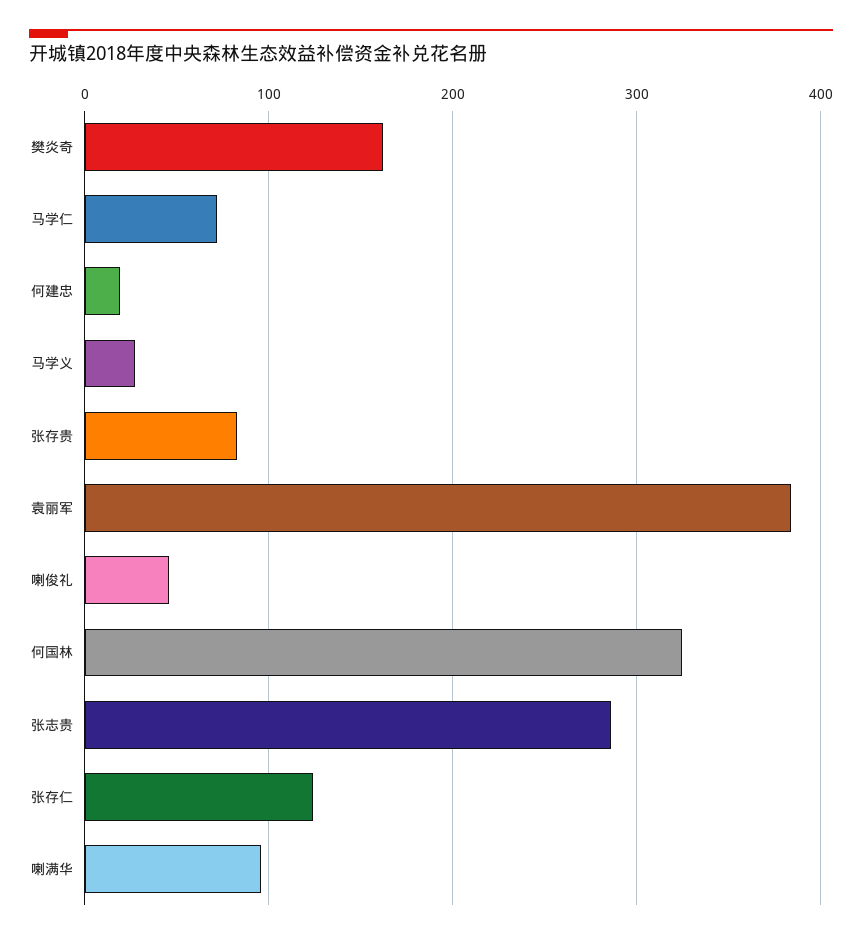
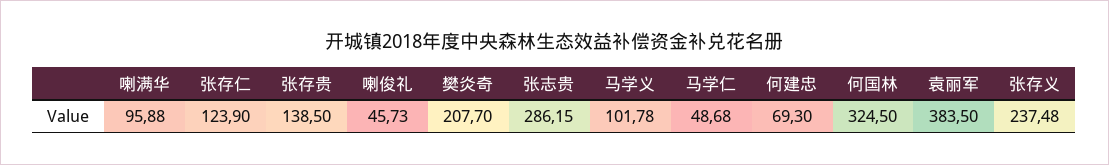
  {
-   "樊炎奇": 160,
+   "樊炎奇": 207.7,
-   "马学仁": 70,
+   "马学仁": 48.68,
-   "何建忠": 20,
+   "何建忠": 69.3,
-   "马学义": 30,
+   "马学义": 101.78,
-   "张存贵": 80,
+   "张存贵": 138.5,
    "袁丽军": 383.5,
    "喇俊礼": 45.73,
    "何国林": 324.5,
    "张志贵": 286.15,
    "张存仁": 123.9,
-   "喇满华": 95.88
+   "喇满华": 95.88,
+   "张存义": 237.48
  }

